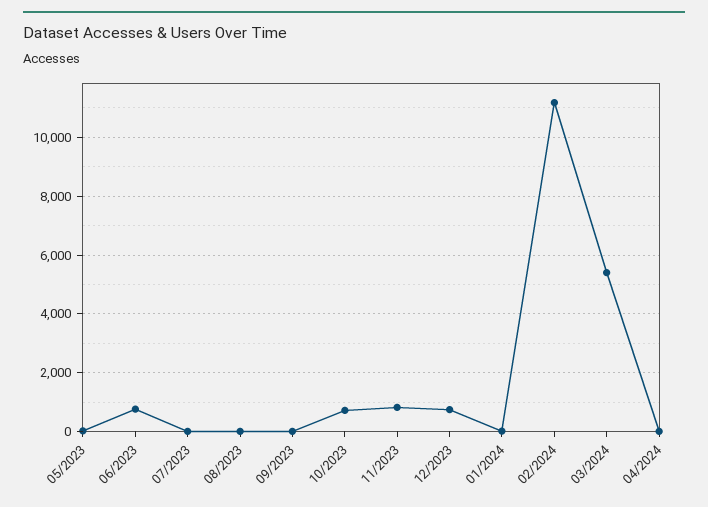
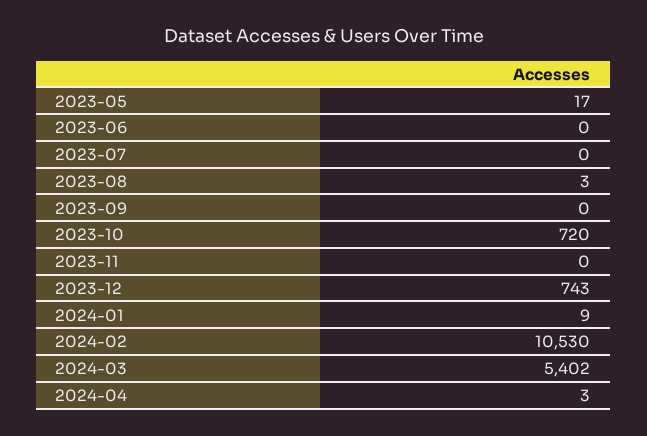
  {
    "05/2023": 17,
-   "06/2023": 750,
+   "06/2023": 0,
    "07/2023": 0,
    "08/2023": 3,
    "09/2023": 0,
    "10/2023": 720,
-   "11/2023": 750,
+   "11/2023": 0,
    "12/2023": 743,
    "01/2024": 9,
-   "02/2024": 11250,
+   "02/2024": 10530,
    "03/2024": 5402,
    "04/2024": 3
  }

